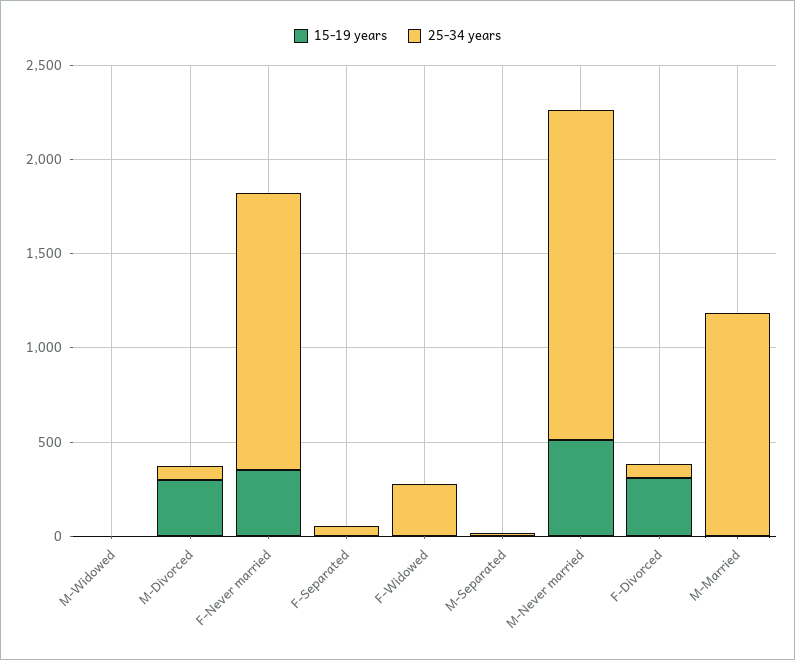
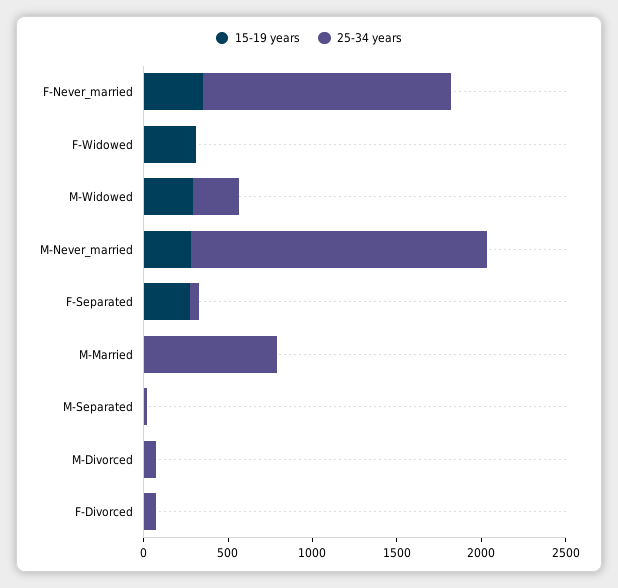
  {
    "15-19 years": {
-     "M-Widowed": 0,
+     "M-Widowed": 300,
-     "M-Divorced": 300,
+     "M-Divorced": 0,
      "F-Never married": 400,
-     "F-Separated": 0,
+     "F-Separated": 300,
-     "F-Widowed": 0,
+     "F-Widowed": 300,
      "M-Separated": 0,
-     "M-Never married": 500,
+     "M-Never married": 300,
-     "F-Divorced": 300,
+     "F-Divorced": 0,
      "M-Married": 0
    },
    "25-34 years": {
-     "M-Widowed": 0,
+     "M-Widowed": 300,
      "M-Divorced": 100,
      "F-Never married": 1500,
      "F-Separated": 100,
-     "F-Widowed": 300,
+     "F-Widowed": 0,
      "M-Separated": 0,
      "M-Never married": 1800,
      "F-Divorced": 100,
-     "M-Married": 1200
+     "M-Married": 800
    }
  }

